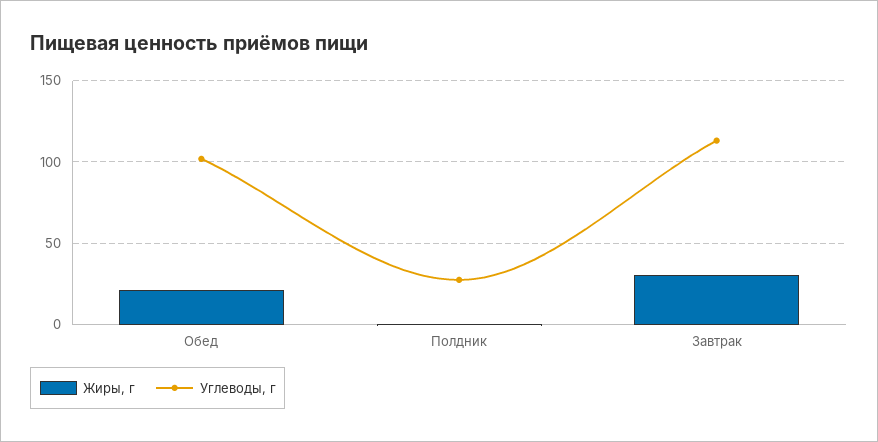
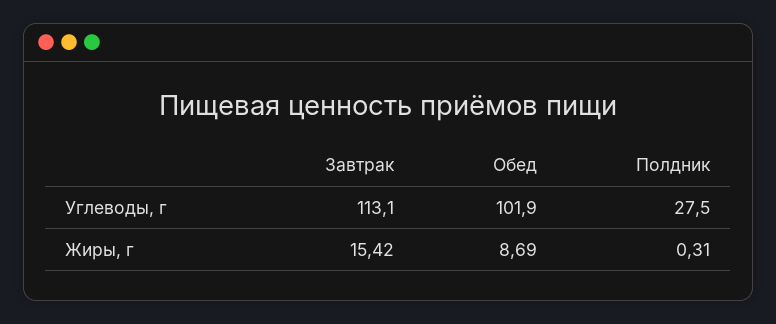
  {
    "Жиры, г": {
-     "Обед": 20,
+     "Обед": 8.69,
      "Полдник": 0.31,
-     "Завтрак": 30
+     "Завтрак": 15.42
    },
    "Углеводы, г": {
      "Обед": 101.9,
      "Полдник": 27.5,
      "Завтрак": 113.1
    }
  }

